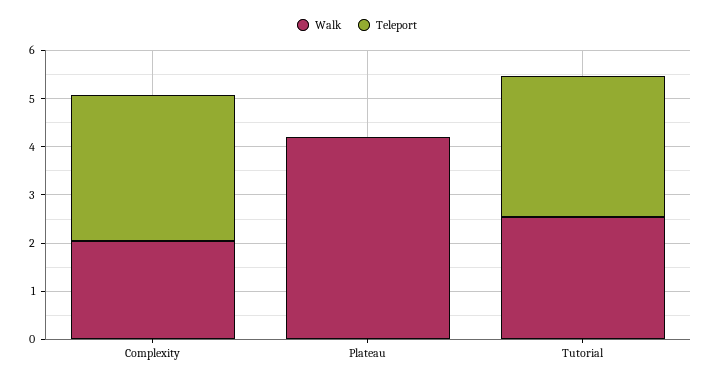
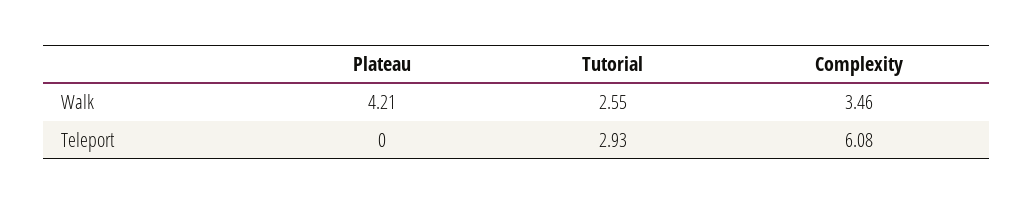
  {
    "Walk": {
-     "Complexity": 2,
+     "Complexity": 3.46,
      "Plateau": 4.21,
      "Tutorial": 2.55
    },
    "Teleport": {
-     "Complexity": 3,
+     "Complexity": 6.08,
      "Plateau": 0,
      "Tutorial": 2.93
    }
  }

